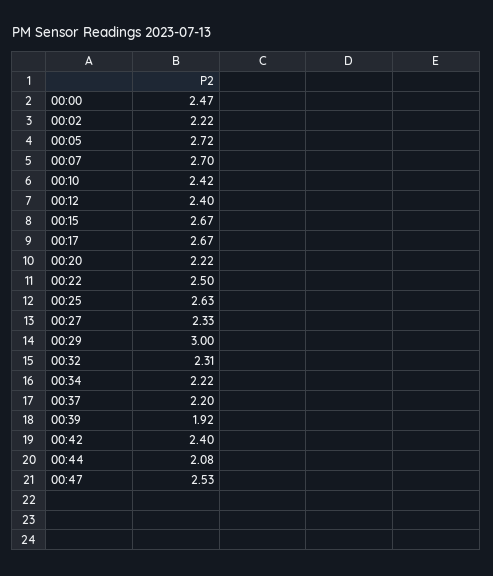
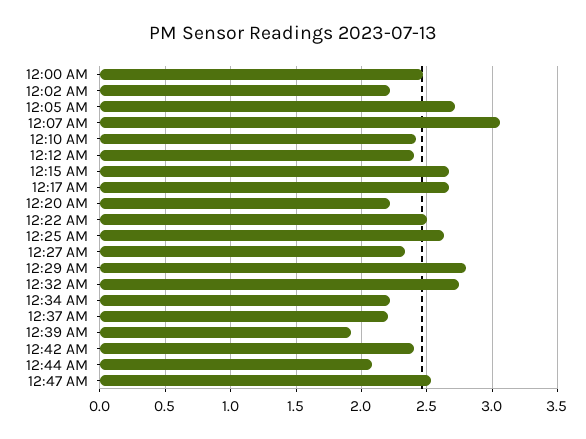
  {
    "00:00": 2.47,
    "00:02": 2.22,
    "00:05": 2.72,
-   "00:07": 2.7,
+   "00:07": 3.05,
    "00:10": 2.42,
    "00:12": 2.4,
    "00:15": 2.67,
    "00:17": 2.67,
    "00:20": 2.22,
    "00:22": 2.5,
    "00:25": 2.63,
    "00:27": 2.33,
-   "00:29": 3,
+   "00:29": 2.8,
-   "00:32": 2.31,
+   "00:32": 2.75,
    "00:34": 2.22,
    "00:37": 2.2,
    "00:39": 1.92,
    "00:42": 2.4,
    "00:44": 2.08,
    "00:47": 2.53
  }

